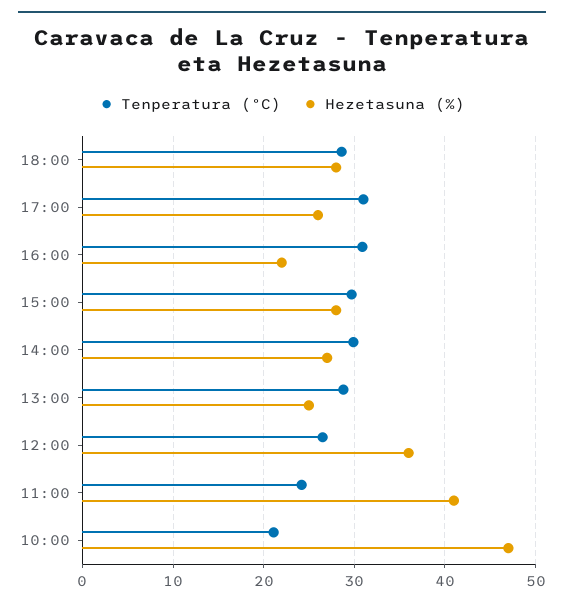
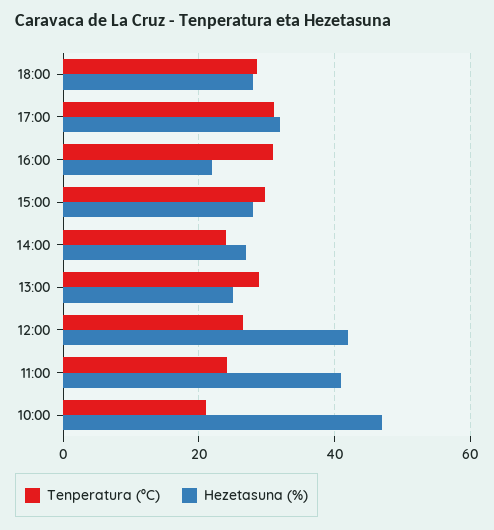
  {
    "Tenperatura (ºC)": {
      "18:00": 29,
      "17:00": 31,
      "16:00": 31,
      "15:00": 30,
-     "14:00": 30,
+     "14:00": 24,
      "13:00": 29,
      "12:00": 27,
      "11:00": 24,
      "10:00": 21
    },
    "Hezetasuna (%)": {
      "18:00": 28,
-     "17:00": 26,
+     "17:00": 32,
      "16:00": 22,
      "15:00": 28,
      "14:00": 27,
      "13:00": 25,
-     "12:00": 36,
+     "12:00": 42,
      "11:00": 41,
      "10:00": 47
    }
  }

